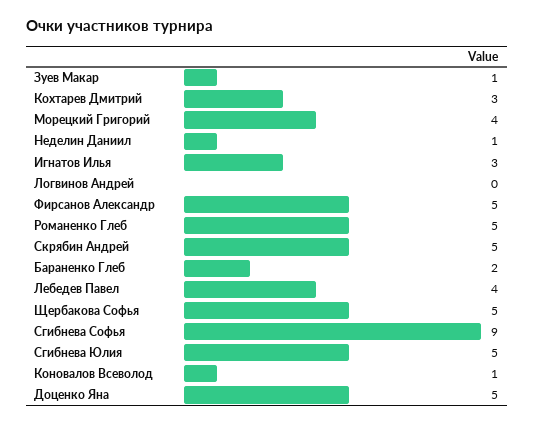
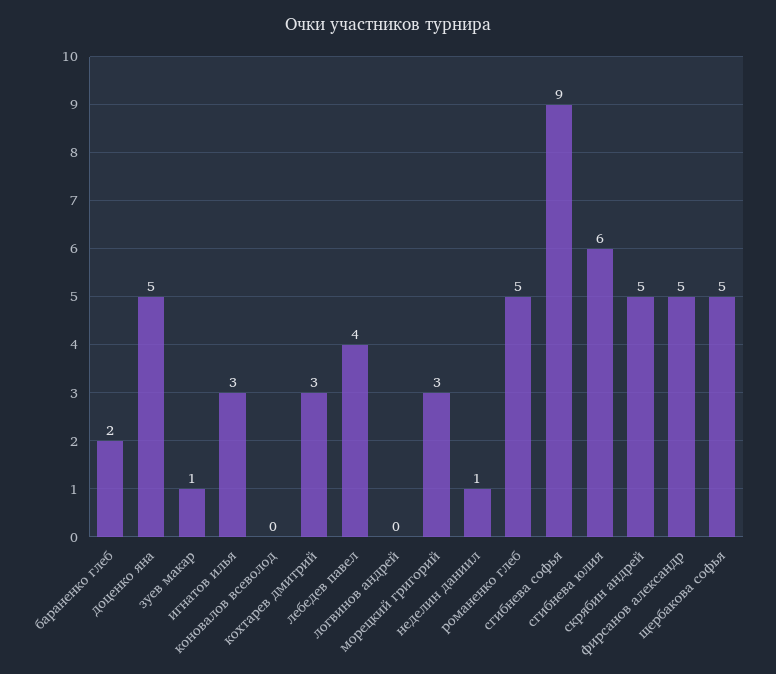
  {
    "Зуев Макар": 1,
    "Кохтарев Дмитрий": 3,
-   "Морецкий Григорий": 4,
+   "Морецкий Григорий": 3,
    "Неделин Даниил": 1,
    "Игнатов Илья": 3,
    "Логвинов Андрей": 0,
    "Фирсанов Александр": 5,
    "Романенко Глеб": 5,
    "Скрябин Андрей": 5,
    "Бараненко Глеб": 2,
    "Лебедев Павел": 4,
    "Щербакова Софья": 5,
    "Сгибнева Софья": 9,
-   "Сгибнева Юлия": 5,
+   "Сгибнева Юлия": 6,
-   "Коновалов Всеволод": 1,
+   "Коновалов Всеволод": 0,
    "Доценко Яна": 5
  }

